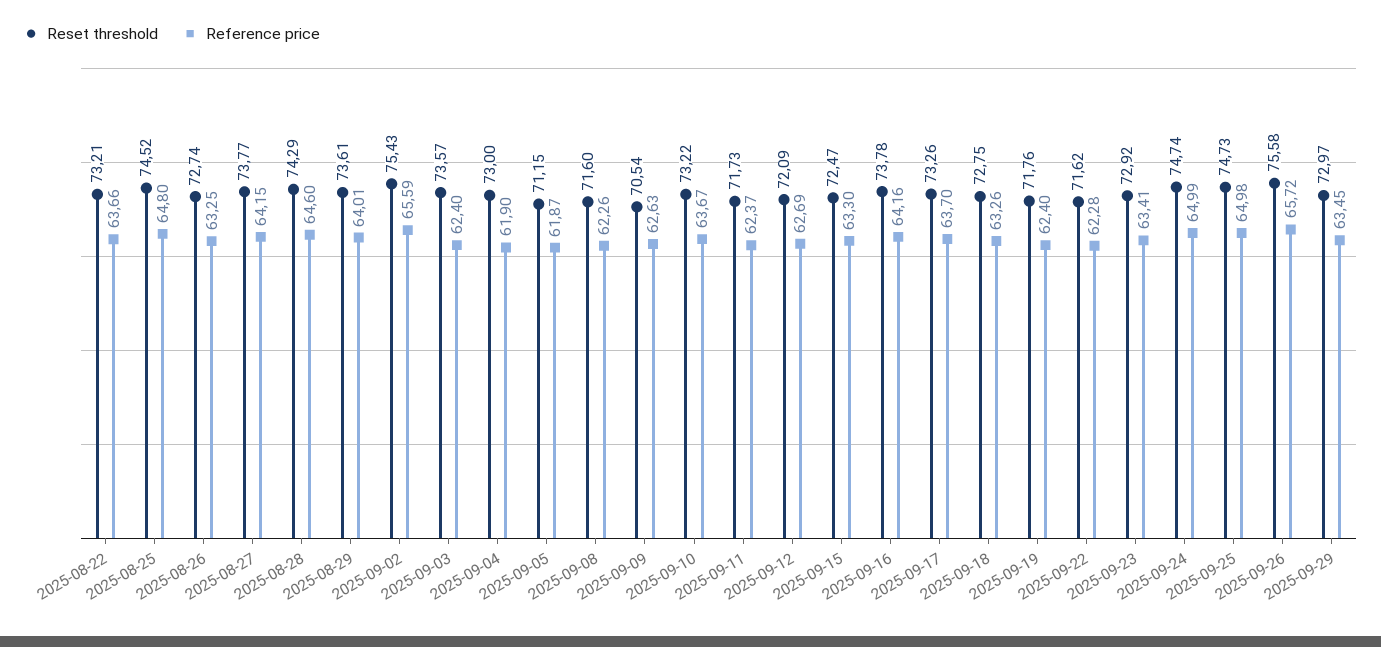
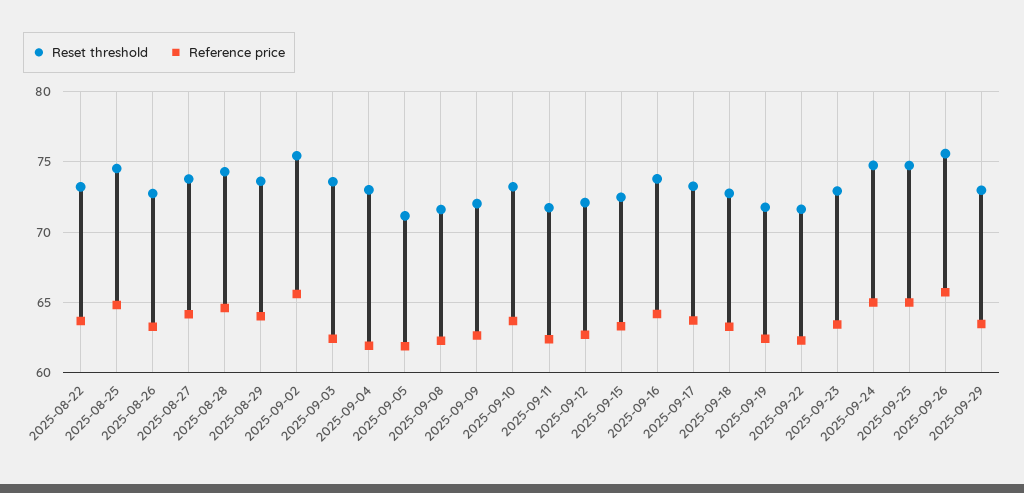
  {
    "Reset threshold": {
      "2025-08-22": 73.21,
      "2025-08-25": 74.52,
      "2025-08-26": 72.74,
      "2025-08-27": 73.77,
      "2025-08-28": 74.29,
      "2025-08-29": 73.61,
      "2025-09-02": 75.43,
      "2025-09-03": 73.57,
      "2025-09-04": 73,
      "2025-09-05": 71.15,
      "2025-09-08": 71.6,
-     "2025-09-09": 70.54,
+     "2025-09-09": 72,
      "2025-09-10": 73.22,
      "2025-09-11": 71.73,
      "2025-09-12": 72.09,
      "2025-09-15": 72.47,
      "2025-09-16": 73.78,
      "2025-09-17": 73.26,
      "2025-09-18": 72.75,
      "2025-09-19": 71.76,
      "2025-09-22": 71.62,
      "2025-09-23": 72.92,
      "2025-09-24": 74.74,
      "2025-09-25": 74.73,
      "2025-09-26": 75.58,
      "2025-09-29": 72.97
    },
    "Reference price": {
      "2025-08-22": 63.66,
      "2025-08-25": 64.8,
      "2025-08-26": 63.25,
      "2025-08-27": 64.15,
      "2025-08-28": 64.6,
      "2025-08-29": 64.01,
      "2025-09-02": 65.59,
      "2025-09-03": 62.4,
      "2025-09-04": 61.9,
      "2025-09-05": 61.87,
      "2025-09-08": 62.26,
      "2025-09-09": 62.63,
      "2025-09-10": 63.67,
      "2025-09-11": 62.37,
      "2025-09-12": 62.69,
      "2025-09-15": 63.3,
      "2025-09-16": 64.16,
      "2025-09-17": 63.7,
      "2025-09-18": 63.26,
      "2025-09-19": 62.4,
      "2025-09-22": 62.28,
      "2025-09-23": 63.41,
      "2025-09-24": 64.99,
      "2025-09-25": 64.98,
      "2025-09-26": 65.72,
      "2025-09-29": 63.45
    }
  }

